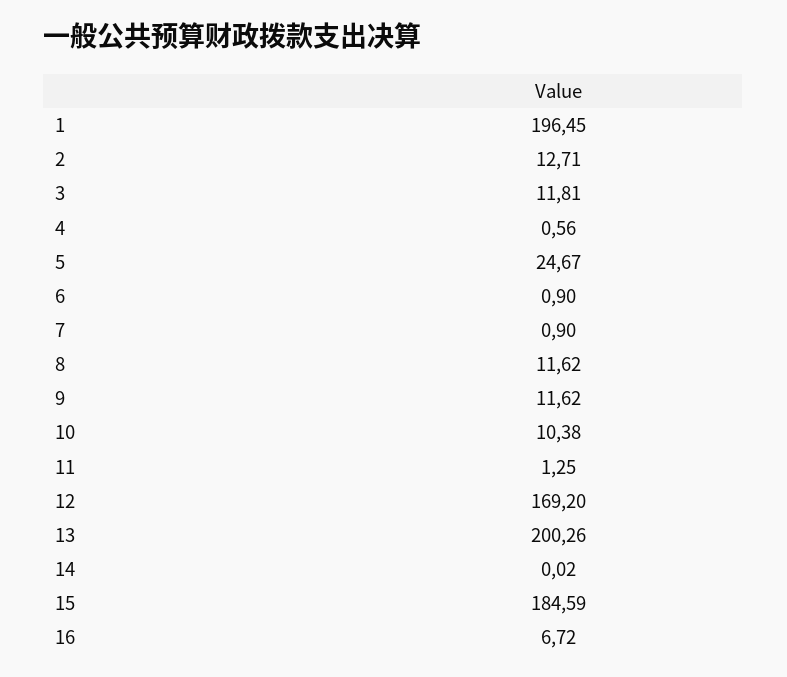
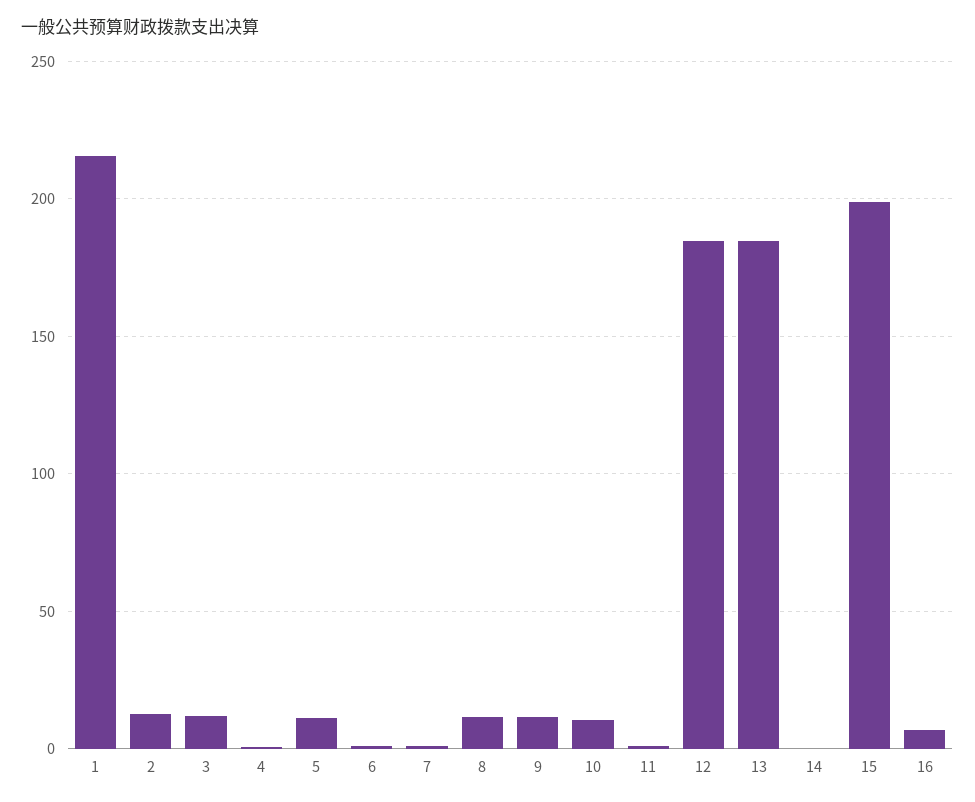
  {
-   "1": 196.45,
+   "1": 215,
    "2": 12.71,
    "3": 11.81,
    "4": 0.56,
-   "5": 24.67,
+   "5": 10,
    "6": 0.9,
    "7": 0.9,
    "8": 11.62,
    "9": 11.62,
    "10": 10.38,
    "11": 1.25,
-   "12": 169.2,
+   "12": 185,
-   "13": 200.26,
+   "13": 185,
    "14": 0.02,
-   "15": 184.59,
+   "15": 200,
    "16": 6.72
  }

